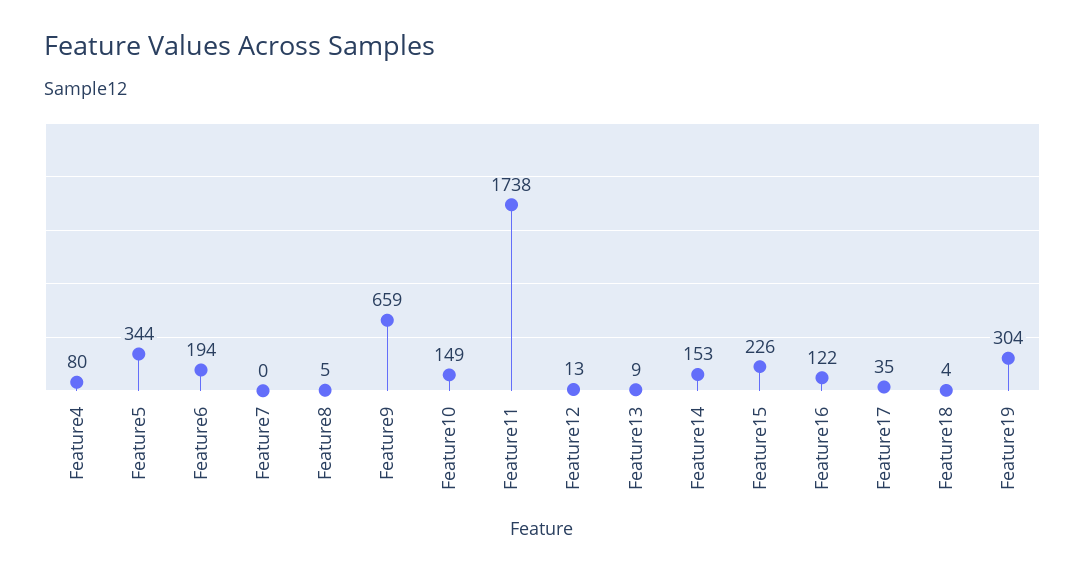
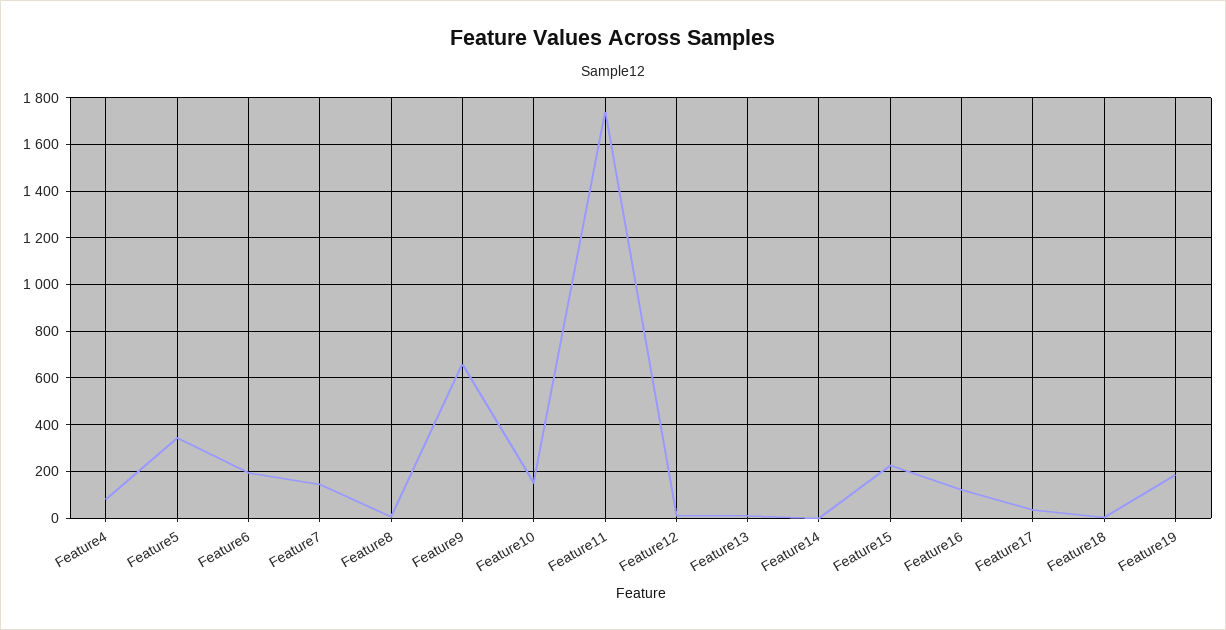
  {
    "Feature4": 80,
    "Feature5": 344,
    "Feature6": 194,
-   "Feature7": 0,
+   "Feature7": 150,
    "Feature8": 5,
    "Feature9": 659,
    "Feature10": 149,
    "Feature11": 1738,
    "Feature12": 13,
    "Feature13": 9,
-   "Feature14": 153,
+   "Feature14": 0,
    "Feature15": 226,
    "Feature16": 122,
    "Feature17": 35,
    "Feature18": 4,
-   "Feature19": 304
+   "Feature19": 200
  }

